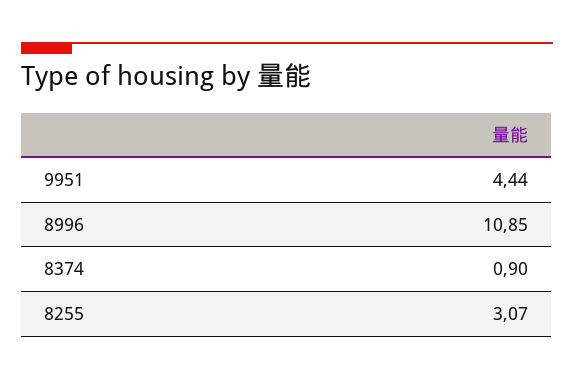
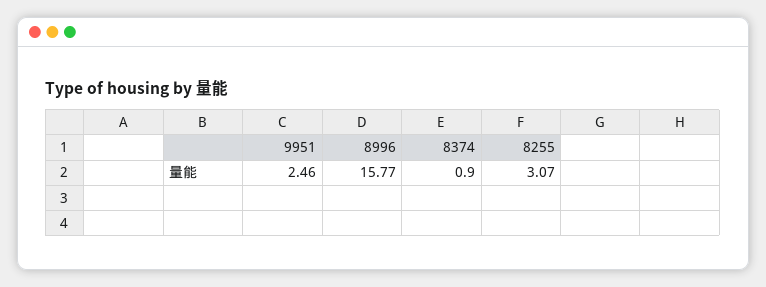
  {
-   "9951": 4.44,
+   "9951": 2.46,
-   "8996": 10.85,
+   "8996": 15.77,
    "8374": 0.9,
    "8255": 3.07
  }

